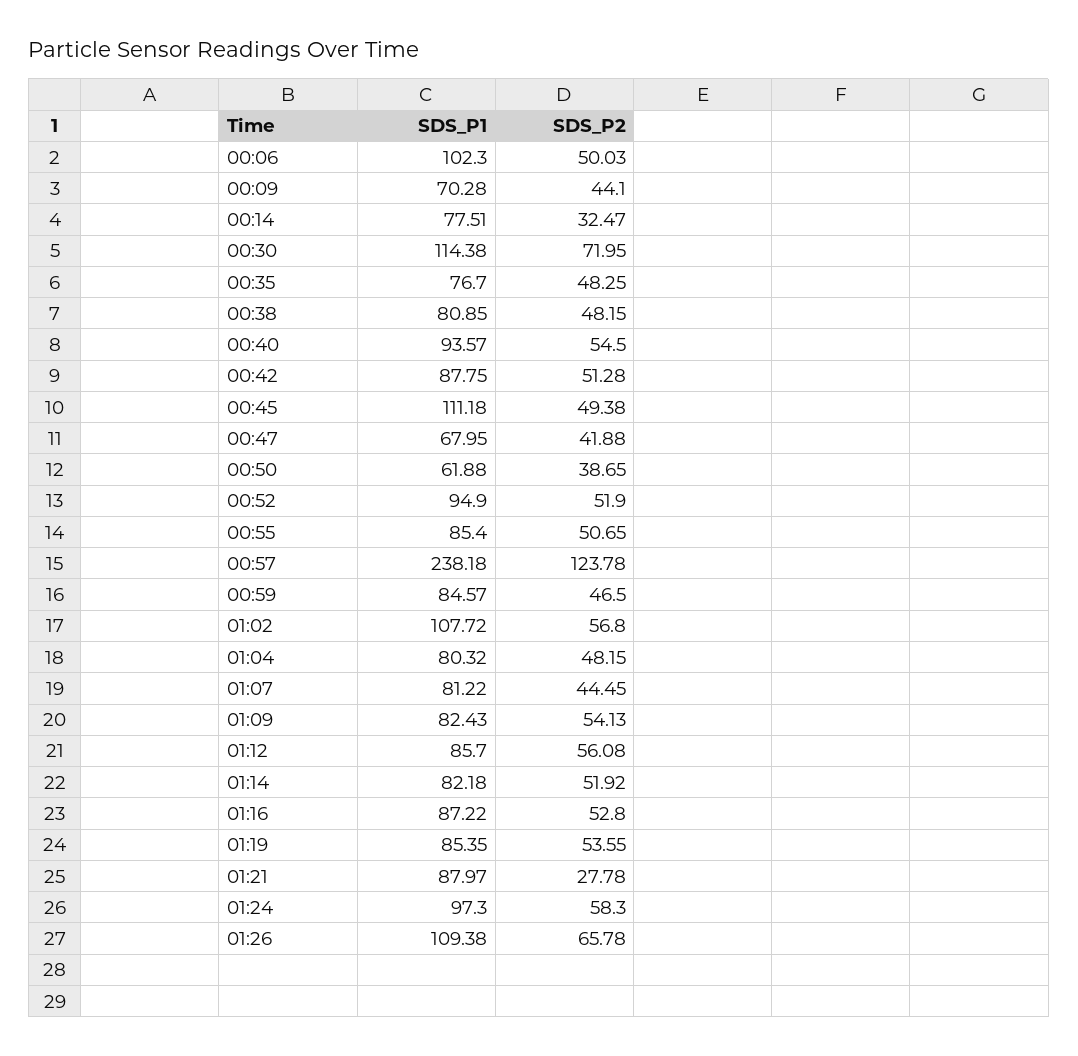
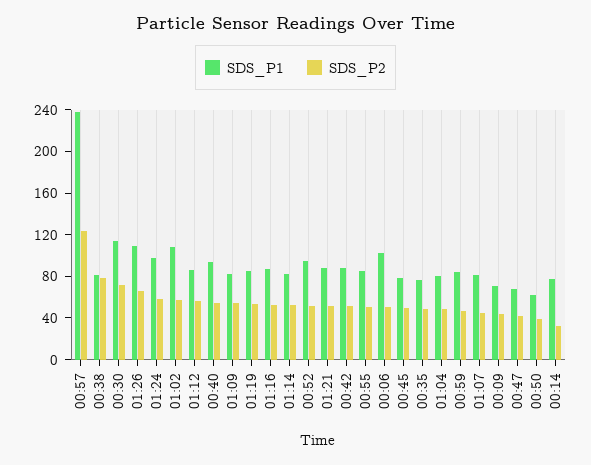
  {
    "SDS_P1": {
      "00:06": 102.3,
      "00:09": 70.28,
      "00:14": 77.51,
      "00:30": 114.38,
      "00:35": 76.7,
      "00:38": 80.85,
      "00:40": 93.57,
      "00:42": 87.75,
-     "00:45": 111.18,
+     "00:45": 80,
      "00:47": 67.95,
      "00:50": 61.88,
      "00:52": 94.9,
      "00:55": 85.4,
      "00:57": 238.18,
      "00:59": 84.57,
      "01:02": 107.72,
      "01:04": 80.32,
      "01:07": 81.22,
      "01:09": 82.43,
      "01:12": 85.7,
      "01:14": 82.18,
      "01:16": 87.22,
      "01:19": 85.35,
      "01:21": 87.97,
      "01:24": 97.3,
      "01:26": 109.38
    },
    "SDS_P2": {
      "00:06": 50.03,
      "00:09": 44.1,
      "00:14": 32.47,
      "00:30": 71.95,
      "00:35": 48.25,
-     "00:38": 48.15,
+     "00:38": 80,
      "00:40": 54.5,
      "00:42": 51.28,
      "00:45": 49.38,
      "00:47": 41.88,
      "00:50": 38.65,
      "00:52": 51.9,
      "00:55": 50.65,
      "00:57": 123.78,
      "00:59": 46.5,
      "01:02": 56.8,
      "01:04": 48.15,
      "01:07": 44.45,
      "01:09": 54.13,
      "01:12": 56.08,
      "01:14": 51.92,
      "01:16": 52.8,
      "01:19": 53.55,
-     "01:21": 27.78,
+     "01:21": 50,
      "01:24": 58.3,
      "01:26": 65.78
    }
  }

